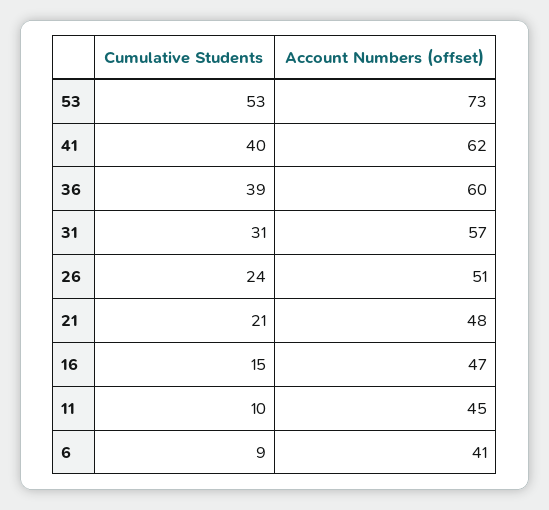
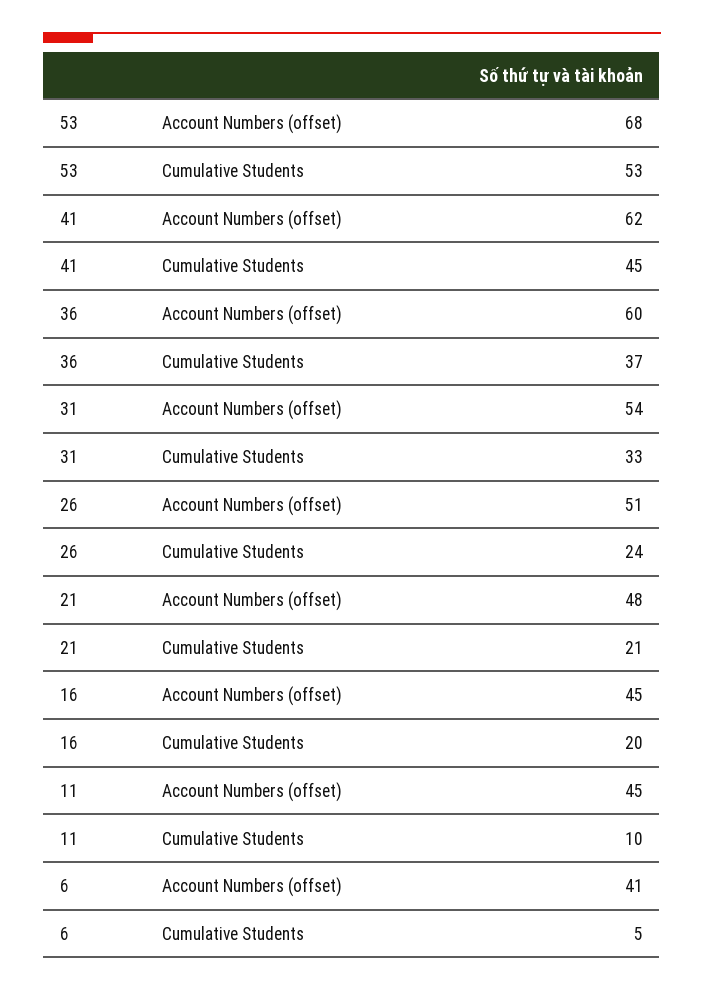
  {
    "Cumulative Students": {
      "53": 53,
-     "41": 40,
+     "41": 45,
-     "36": 39,
+     "36": 37,
-     "31": 31,
+     "31": 33,
      "26": 24,
      "21": 21,
-     "16": 15,
+     "16": 20,
      "11": 10,
-     "6": 9
+     "6": 5
    },
    "Account Numbers (offset)": {
-     "53": 73,
+     "53": 68,
      "41": 62,
      "36": 60,
-     "31": 57,
+     "31": 54,
      "26": 51,
      "21": 48,
-     "16": 47,
+     "16": 45,
      "11": 45,
      "6": 41
    }
  }

